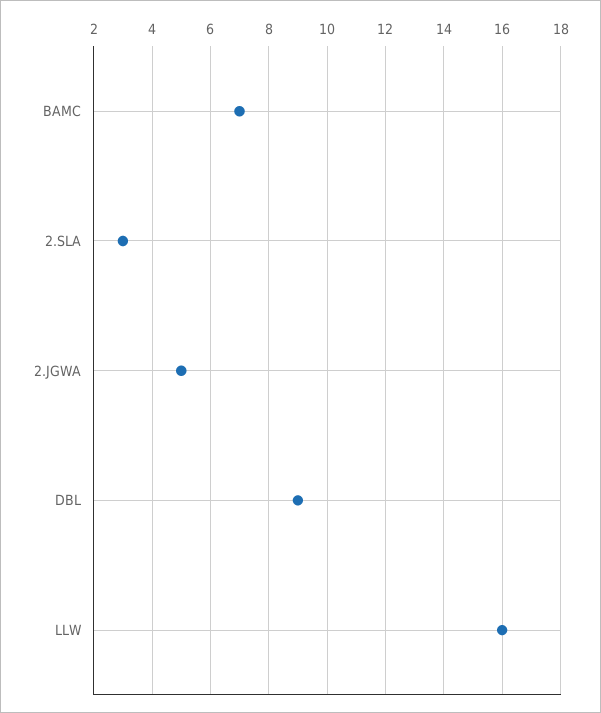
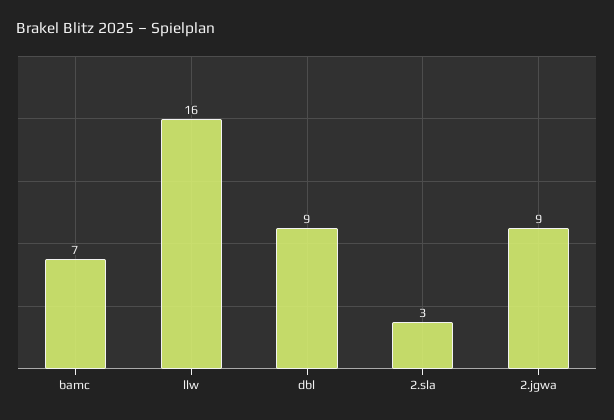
  {
    "BAMC": 7,
    "2.SLA": 3,
-   "2.JGWA": 5,
+   "2.JGWA": 9,
    "DBL": 9,
    "LLW": 16
  }

